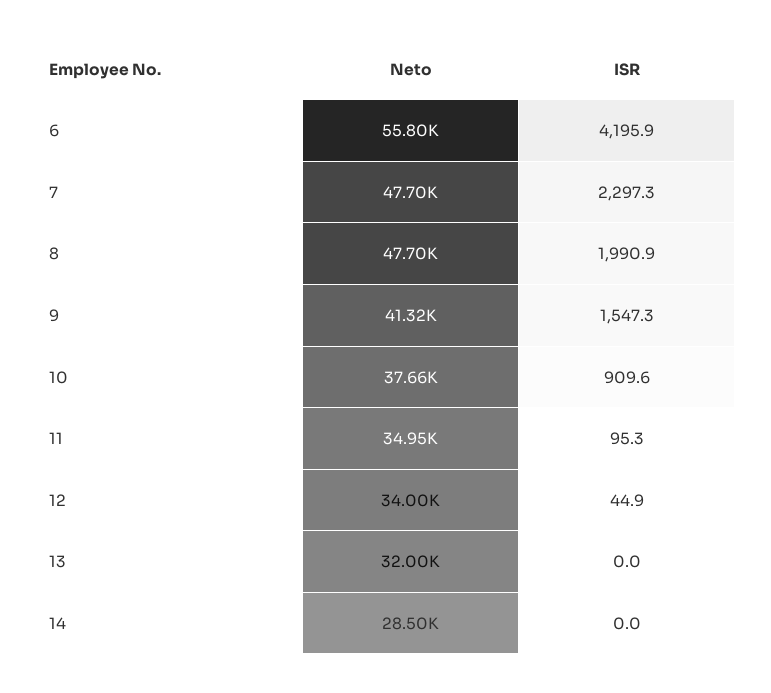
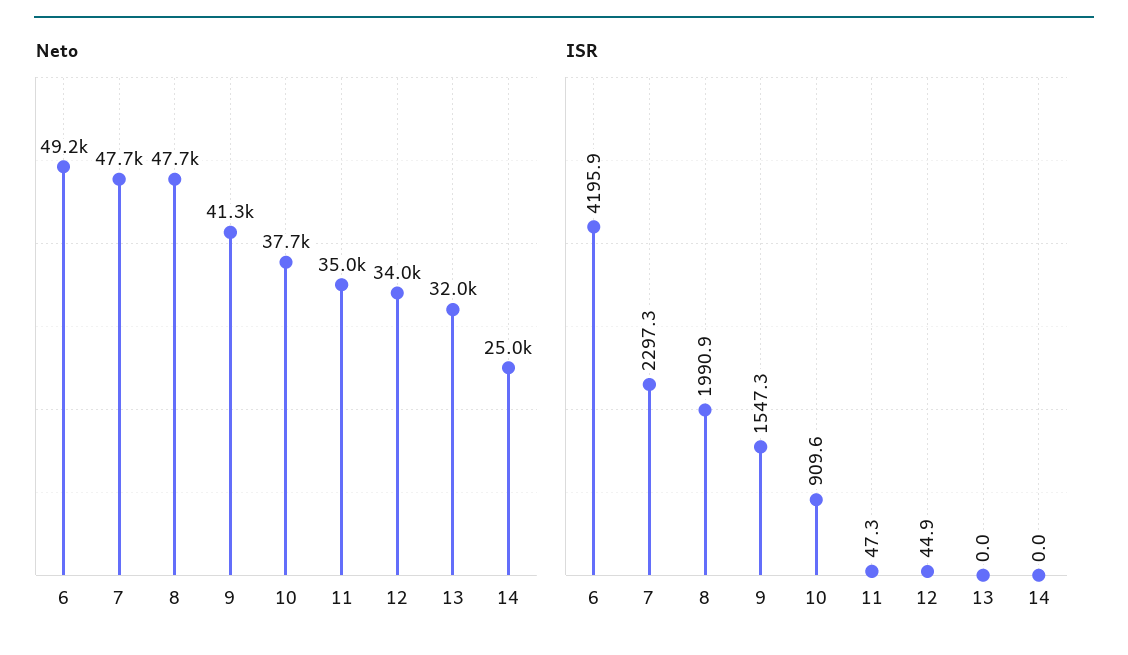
  {
    "Neto": {
-     "6": 55800,
+     "6": 49200,
      "7": 47700,
      "8": 47700,
      "9": 41320,
      "10": 37660,
      "11": 34950,
      "12": 34000,
      "13": 32000,
-     "14": 28500
+     "14": 25000
    },
    "ISR": {
      "6": 4195.9,
      "7": 2297.3,
      "8": 1990.9,
      "9": 1547.3,
      "10": 909.6,
-     "11": 95.3,
+     "11": 47.3,
      "12": 44.9,
      "13": 0,
      "14": 0
    }
  }

